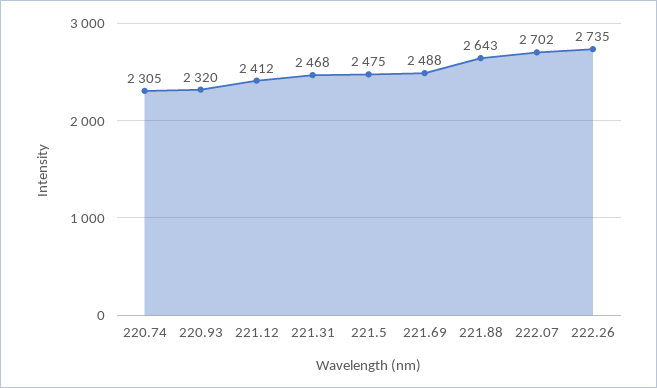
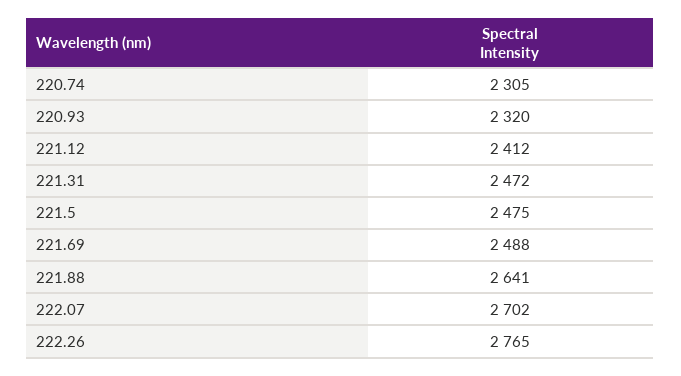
  {
    "220.74": 2305,
    "220.93": 2320,
    "221.12": 2412,
-   "221.31": 2468,
+   "221.31": 2472,
    "221.5": 2475,
    "221.69": 2488,
-   "221.88": 2643,
+   "221.88": 2641,
    "222.07": 2702,
-   "222.26": 2735
+   "222.26": 2765
  }

